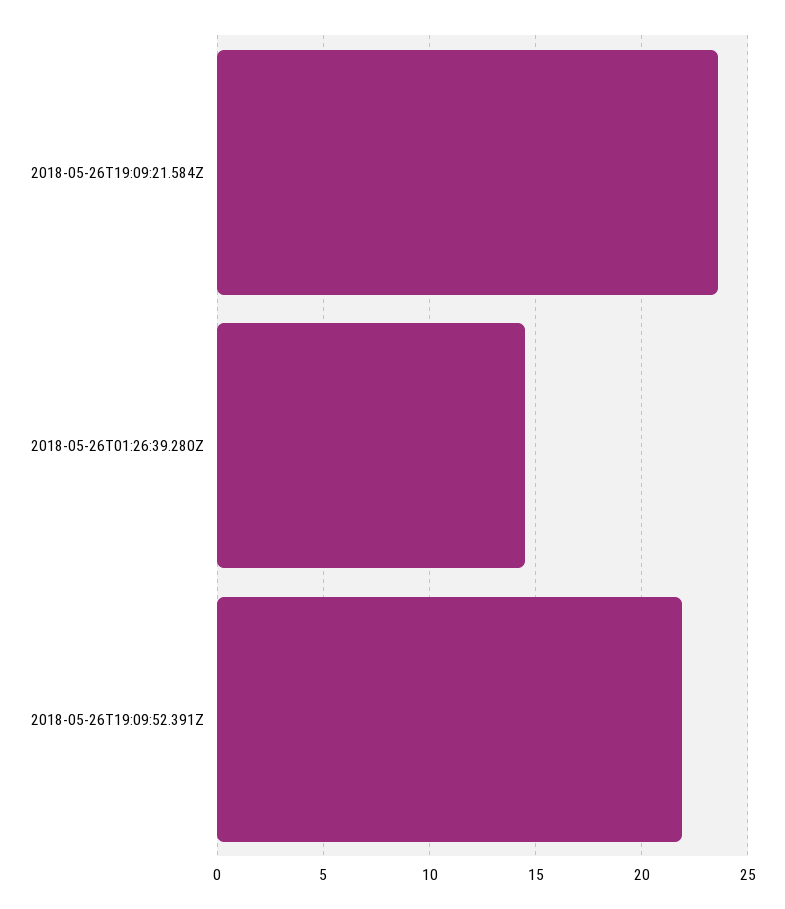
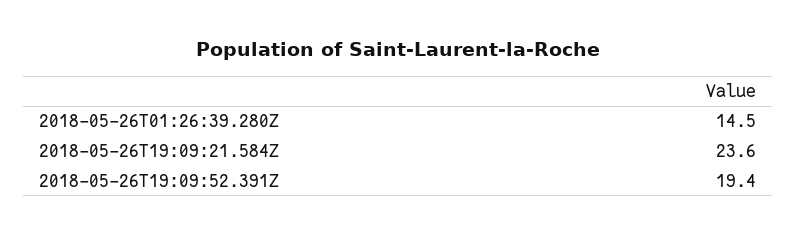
  {
    "2018-05-26T19:09:21.584Z": 23.6,
    "2018-05-26T01:26:39.280Z": 14.5,
-   "2018-05-26T19:09:52.391Z": 22
+   "2018-05-26T19:09:52.391Z": 19.4
  }

